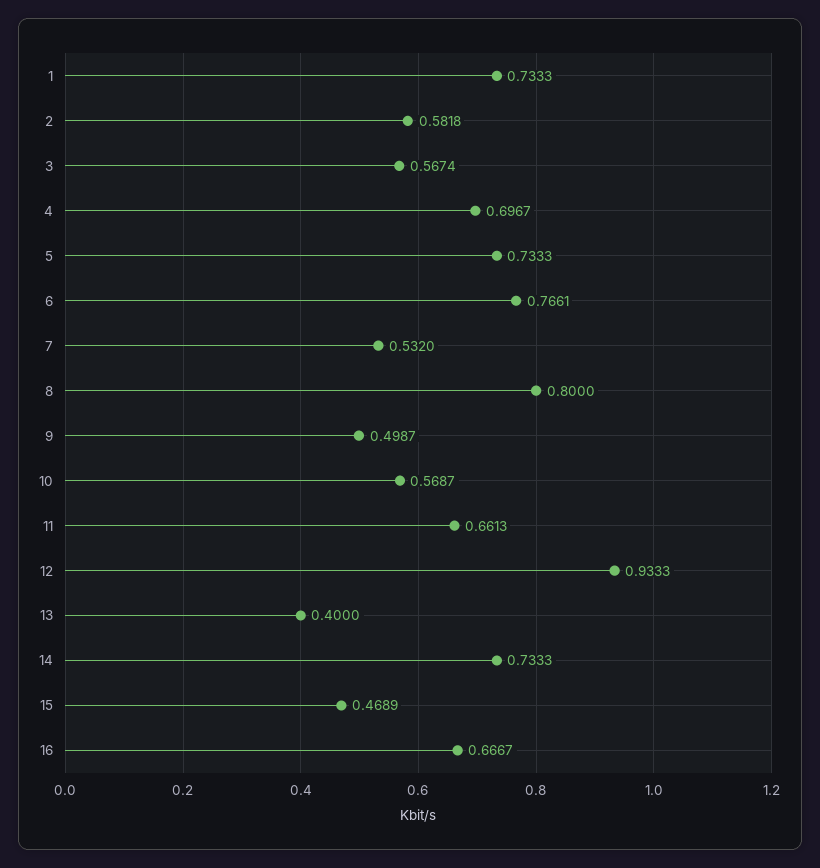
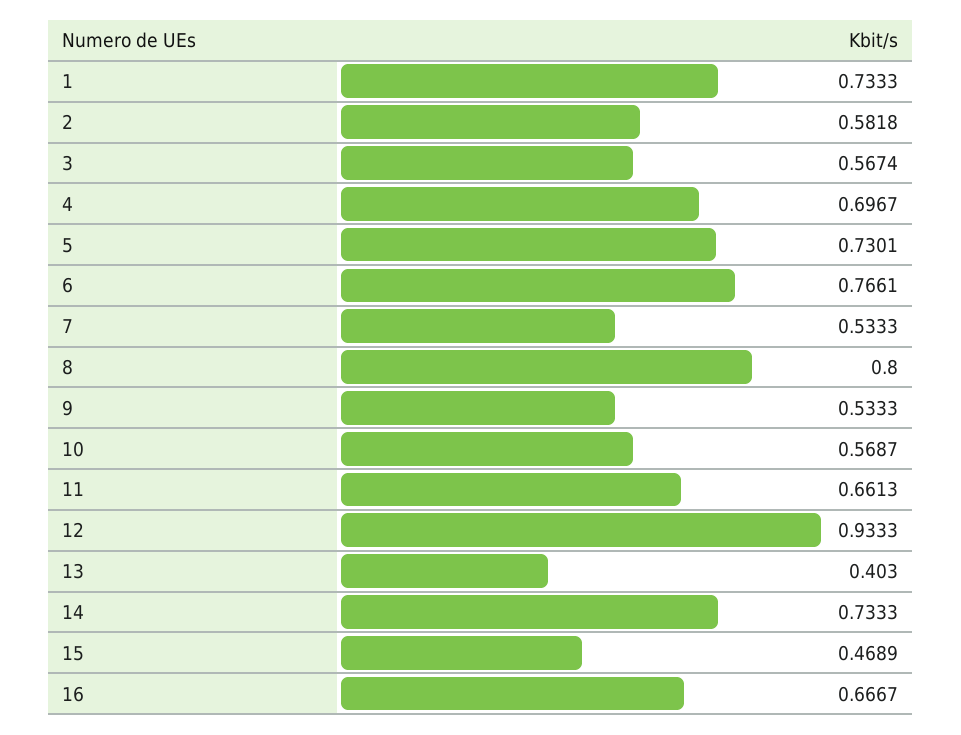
  {
    "1": 0.7333,
    "2": 0.5818,
    "3": 0.5674,
    "4": 0.6967,
-   "5": 0.7333,
+   "5": 0.7301,
    "6": 0.7661,
-   "7": 0.532,
+   "7": 0.5333,
    "8": 0.8,
-   "9": 0.4987,
+   "9": 0.5333,
    "10": 0.5687,
    "11": 0.6613,
    "12": 0.9333,
-   "13": 0.4,
+   "13": 0.403,
    "14": 0.7333,
    "15": 0.4689,
    "16": 0.6667
  }

